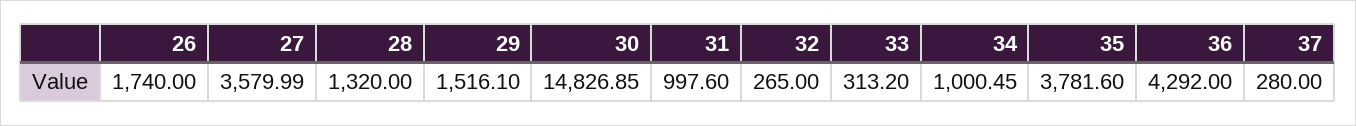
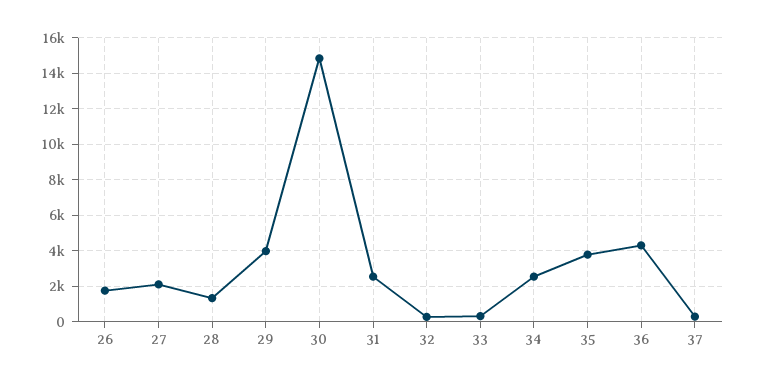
  {
    "26": 1740,
-   "27": 3579.99,
+   "27": 2000,
    "28": 1320,
-   "29": 1516.1,
+   "29": 4000,
    "30": 14826.85,
-   "31": 997.6,
+   "31": 2500,
    "32": 265,
    "33": 313.2,
-   "34": 1000.45,
+   "34": 2500,
    "35": 3781.6,
    "36": 4292,
    "37": 280
  }

